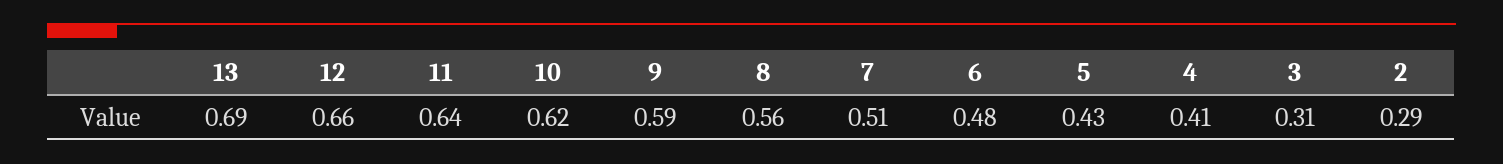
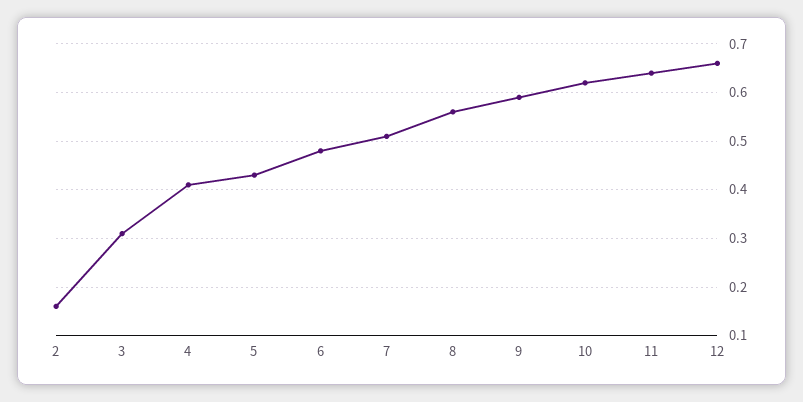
  {
-   "13": 0.69,
    "12": 0.66,
    "11": 0.64,
    "10": 0.62,
    "9": 0.59,
    "8": 0.56,
    "7": 0.51,
    "6": 0.48,
    "5": 0.43,
    "4": 0.41,
    "3": 0.31,
-   "2": 0.29
+   "2": 0.15
  }

